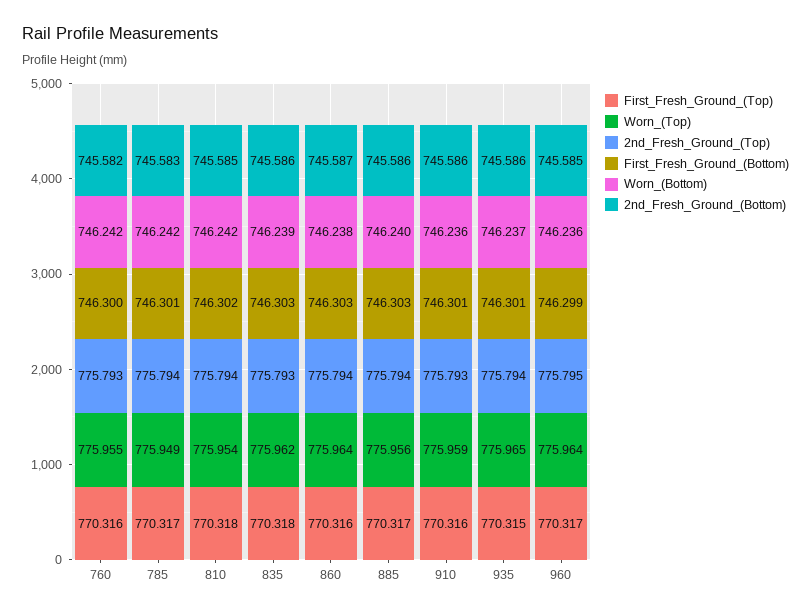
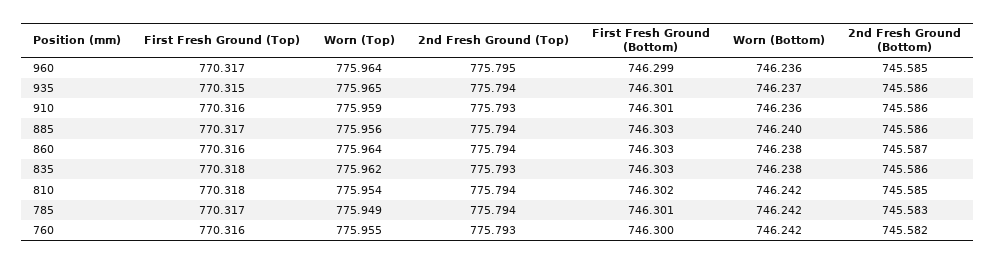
  {
    "First_Fresh_Ground_(Top)": {
      "760": 770.316,
      "785": 770.317,
      "810": 770.318,
      "835": 770.318,
      "860": 770.316,
      "885": 770.317,
      "910": 770.316,
      "935": 770.315,
      "960": 770.317
    },
    "Worn_(Top)": {
      "760": 775.955,
      "785": 775.949,
      "810": 775.954,
      "835": 775.962,
      "860": 775.964,
      "885": 775.956,
      "910": 775.959,
      "935": 775.965,
      "960": 775.964
    },
    "2nd_Fresh_Ground_(Top)": {
      "760": 775.793,
      "785": 775.794,
      "810": 775.794,
      "835": 775.793,
      "860": 775.794,
      "885": 775.794,
      "910": 775.793,
      "935": 775.794,
      "960": 775.795
    },
    "First_Fresh_Ground_(Bottom)": {
      "760": 746.3,
      "785": 746.301,
      "810": 746.302,
      "835": 746.303,
      "860": 746.303,
      "885": 746.303,
      "910": 746.301,
      "935": 746.301,
      "960": 746.299
    },
    "Worn_(Bottom)": {
      "760": 746.242,
      "785": 746.242,
      "810": 746.242,
-     "835": 746.239,
+     "835": 746.238,
      "860": 746.238,
      "885": 746.24,
      "910": 746.236,
      "935": 746.237,
      "960": 746.236
    },
    "2nd_Fresh_Ground_(Bottom)": {
      "760": 745.582,
      "785": 745.583,
      "810": 745.585,
      "835": 745.586,
      "860": 745.587,
      "885": 745.586,
      "910": 745.586,
      "935": 745.586,
      "960": 745.585
    }
  }

